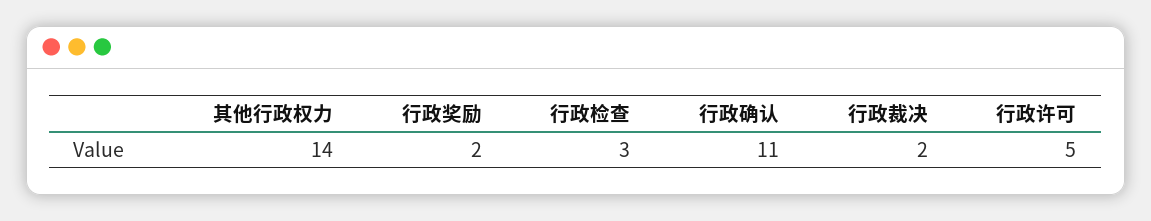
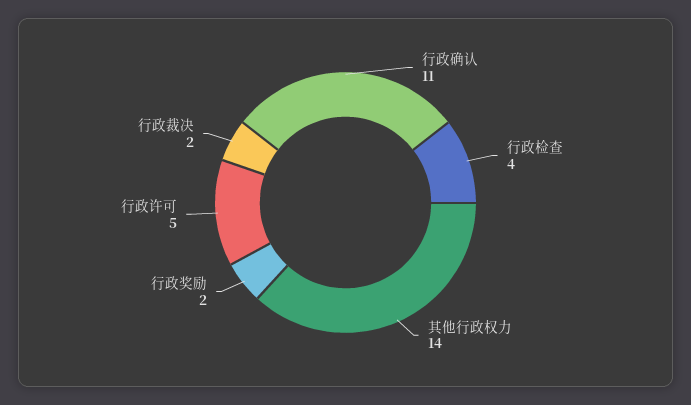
  {
    "其他行政权力": 14,
    "行政奖励": 2,
-   "行政检查": 3,
+   "行政检查": 4,
    "行政确认": 11,
    "行政裁决": 2,
    "行政许可": 5
  }

